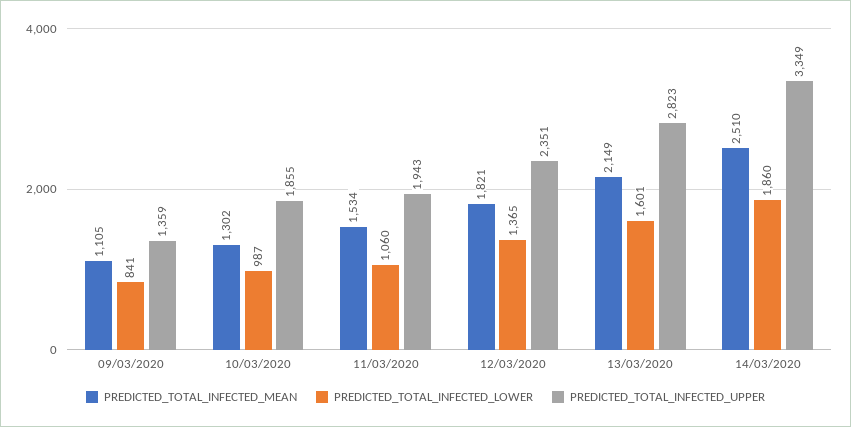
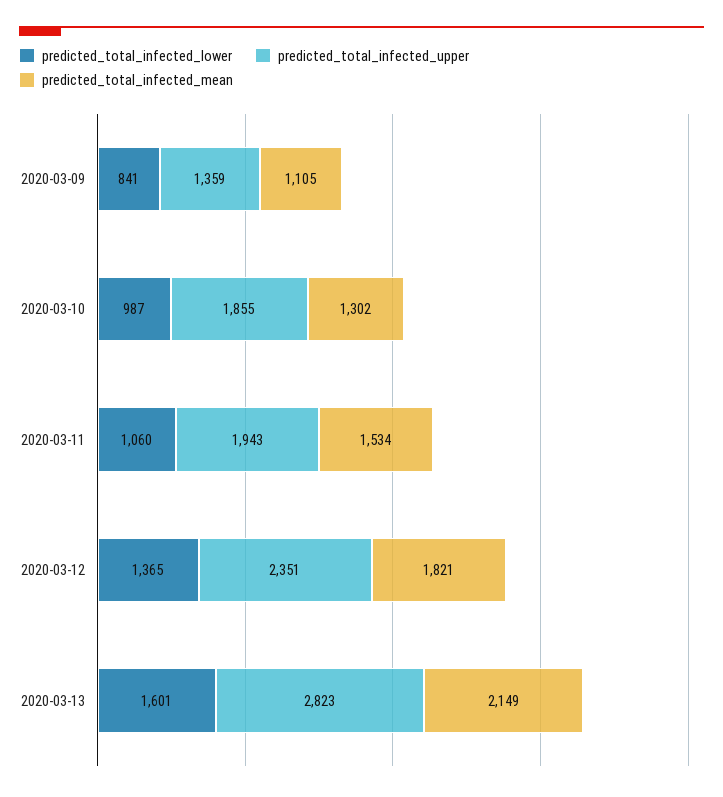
  {
    "PREDICTED_TOTAL_INFECTED_MEAN": {
      "09/03/2020": 1105,
      "10/03/2020": 1302,
      "11/03/2020": 1534,
      "12/03/2020": 1821,
-     "13/03/2020": 2149,
+     "13/03/2020": 2149
-     "14/03/2020": 2510
    },
    "PREDICTED_TOTAL_INFECTED_LOWER": {
      "09/03/2020": 841,
      "10/03/2020": 987,
      "11/03/2020": 1060,
      "12/03/2020": 1365,
-     "13/03/2020": 1601,
+     "13/03/2020": 1601
-     "14/03/2020": 1860
    },
    "PREDICTED_TOTAL_INFECTED_UPPER": {
      "09/03/2020": 1359,
      "10/03/2020": 1855,
      "11/03/2020": 1943,
      "12/03/2020": 2351,
-     "13/03/2020": 2823,
+     "13/03/2020": 2823
-     "14/03/2020": 3349
    }
  }

